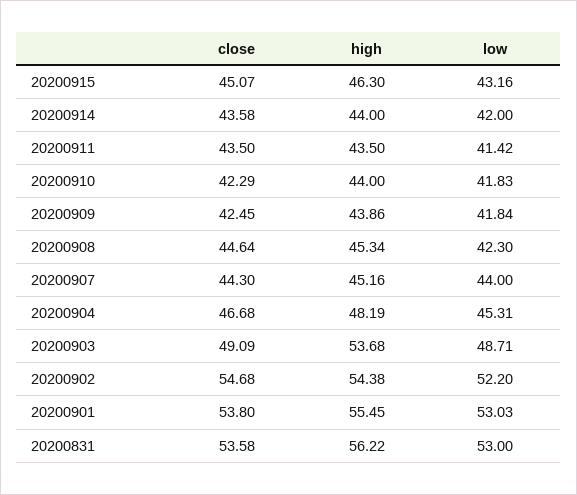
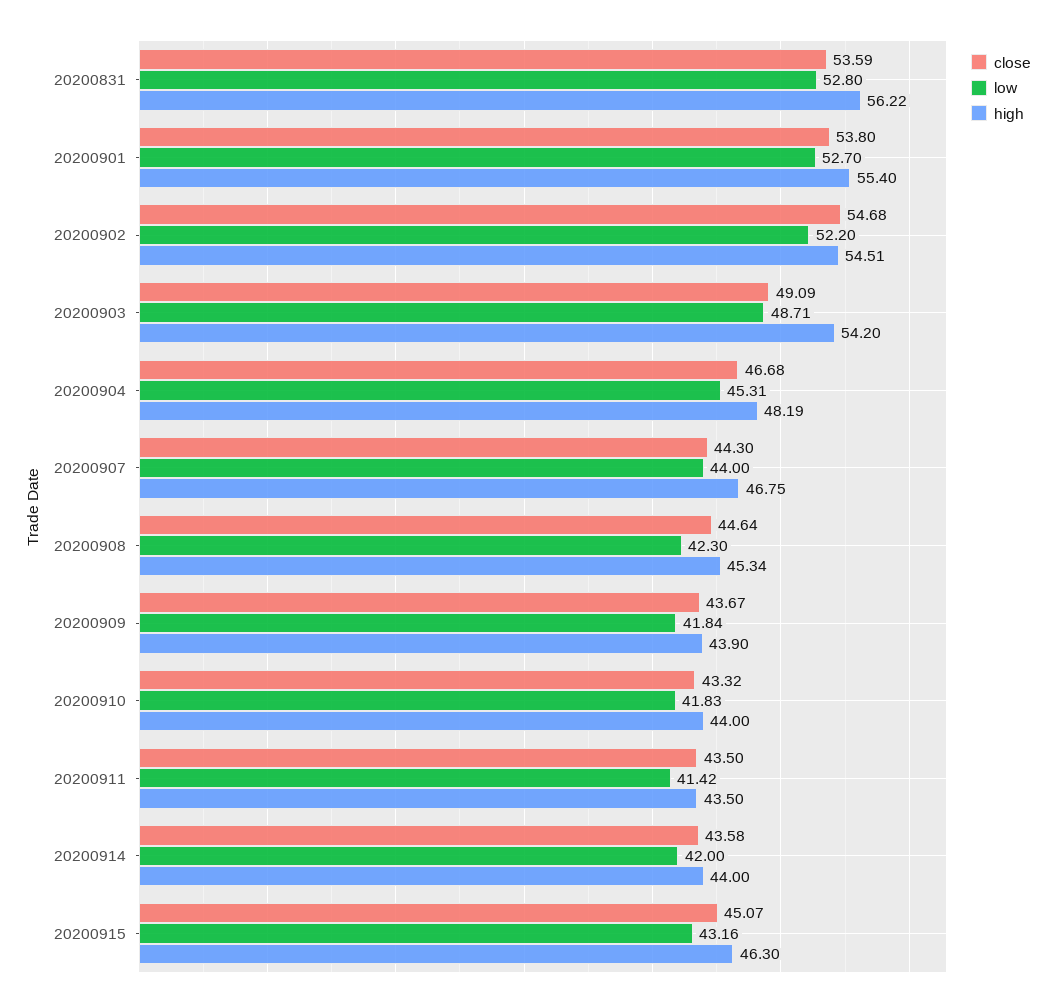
  {
    "close": {
      "20200915": 45.07,
      "20200914": 43.58,
      "20200911": 43.5,
-     "20200910": 42.29,
+     "20200910": 43.32,
-     "20200909": 42.45,
+     "20200909": 43.67,
      "20200908": 44.64,
      "20200907": 44.3,
      "20200904": 46.68,
      "20200903": 49.09,
      "20200902": 54.68,
      "20200901": 53.8,
-     "20200831": 53.58
+     "20200831": 53.59
    },
    "high": {
      "20200915": 46.3,
      "20200914": 44,
      "20200911": 43.5,
      "20200910": 44,
-     "20200909": 43.86,
+     "20200909": 43.9,
      "20200908": 45.34,
-     "20200907": 45.16,
+     "20200907": 46.75,
      "20200904": 48.19,
-     "20200903": 53.68,
+     "20200903": 54.2,
-     "20200902": 54.38,
+     "20200902": 54.51,
-     "20200901": 55.45,
+     "20200901": 55.4,
      "20200831": 56.22
    },
    "low": {
      "20200915": 43.16,
      "20200914": 42,
      "20200911": 41.42,
      "20200910": 41.83,
      "20200909": 41.84,
      "20200908": 42.3,
      "20200907": 44,
      "20200904": 45.31,
      "20200903": 48.71,
      "20200902": 52.2,
-     "20200901": 53.03,
+     "20200901": 52.7,
-     "20200831": 53
+     "20200831": 52.8
    }
  }

